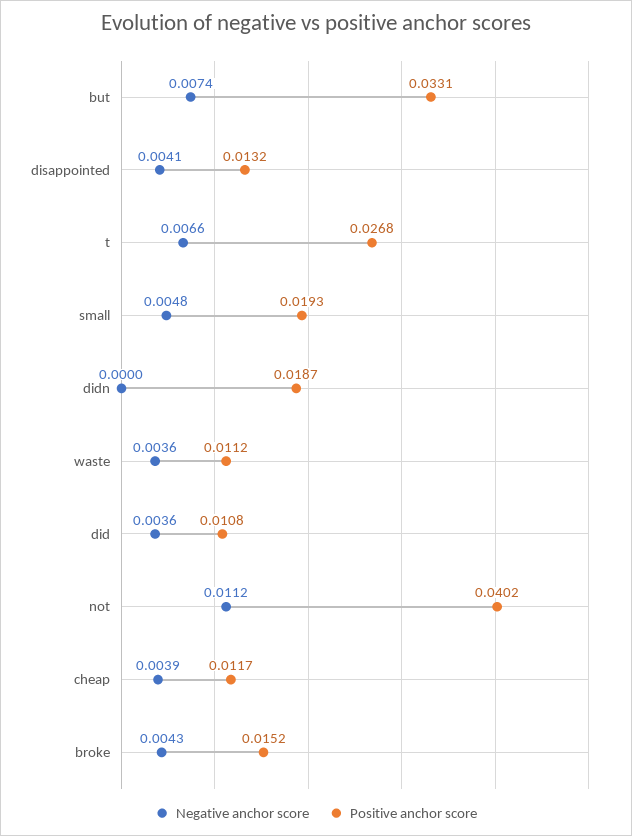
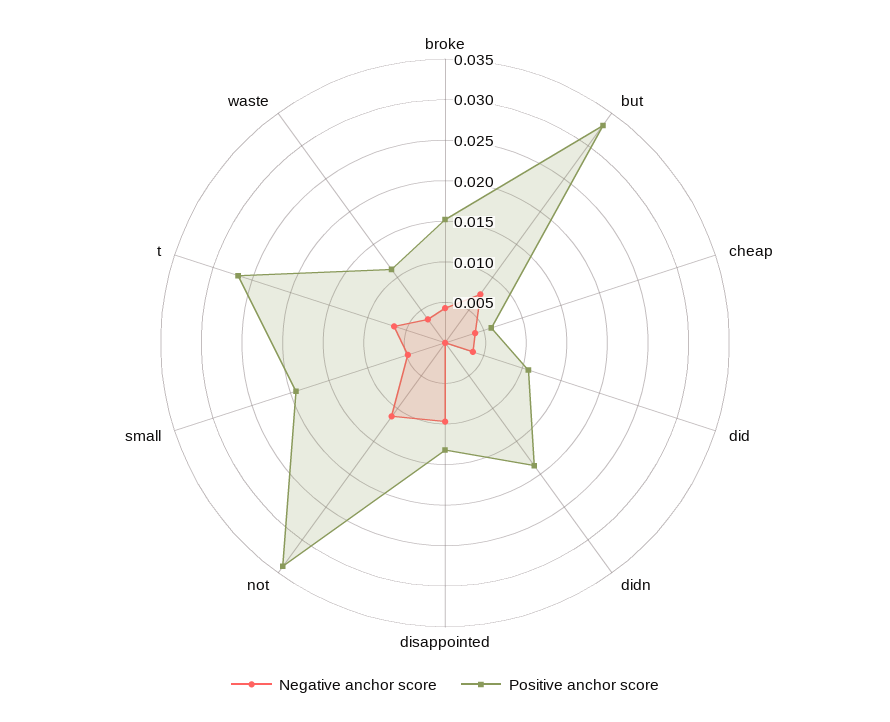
  {
    "Negative anchor score": {
      "but": 0.0074,
-     "disappointed": 0.0041,
+     "disappointed": 0.01,
      "t": 0.0066,
      "small": 0.0048,
      "didn": 0,
      "waste": 0.0036,
      "did": 0.0036,
      "not": 0.0112,
      "cheap": 0.0039,
      "broke": 0.0043
    },
    "Positive anchor score": {
      "but": 0.0331,
      "disappointed": 0.0132,
      "t": 0.0268,
      "small": 0.0193,
      "didn": 0.0187,
      "waste": 0.0112,
      "did": 0.0108,
-     "not": 0.0402,
+     "not": 0.034,
-     "cheap": 0.0117,
+     "cheap": 0.006,
      "broke": 0.0152
    }
  }

